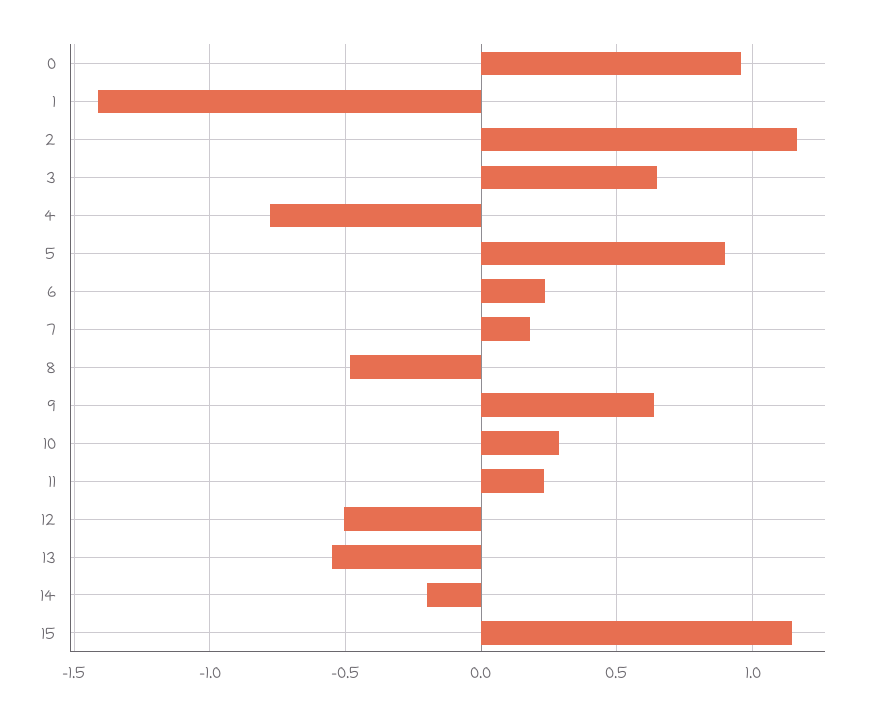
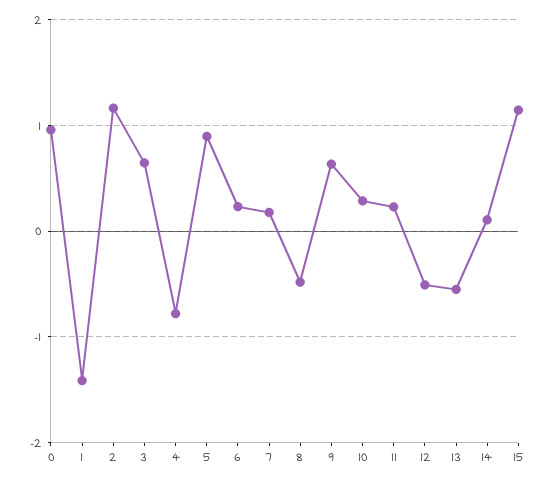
  {
    "0": 0.95,
    "1": -1.4,
    "2": 1.15,
    "3": 0.65,
    "4": -0.8,
    "5": 0.9,
    "6": 0.25,
    "7": 0.2,
    "8": -0.5,
    "9": 0.65,
    "10": 0.3,
    "11": 0.25,
    "12": -0.5,
    "13": -0.55,
-   "14": -0.2,
+   "14": 0.1,
    "15": 1.15
  }

